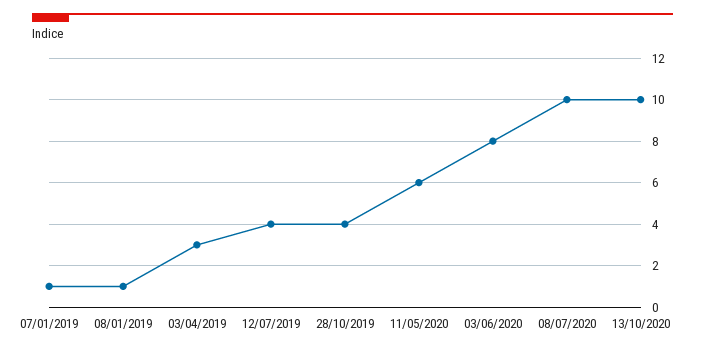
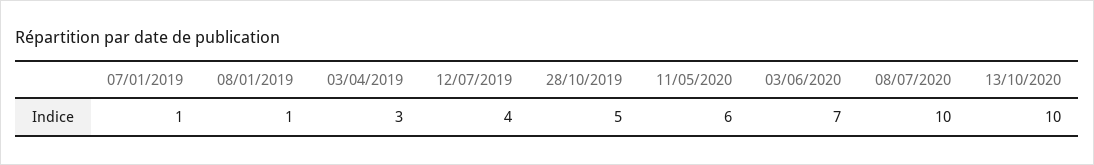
  {
    "07/01/2019": 1,
    "08/01/2019": 1,
    "03/04/2019": 3,
    "12/07/2019": 4,
-   "28/10/2019": 4,
+   "28/10/2019": 5,
    "11/05/2020": 6,
-   "03/06/2020": 8,
+   "03/06/2020": 7,
    "08/07/2020": 10,
    "13/10/2020": 10
  }

